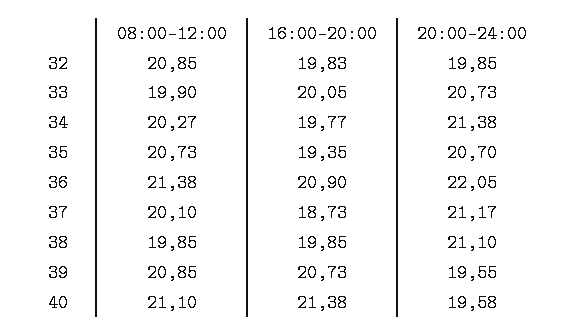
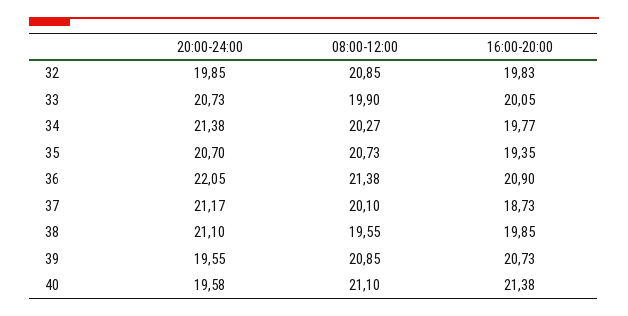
  {
    "08:00-12:00": {
      "32": 20.85,
      "33": 19.9,
      "34": 20.27,
      "35": 20.73,
      "36": 21.38,
      "37": 20.1,
-     "38": 19.85,
+     "38": 19.55,
      "39": 20.85,
      "40": 21.1
    },
    "16:00-20:00": {
      "32": 19.83,
      "33": 20.05,
      "34": 19.77,
      "35": 19.35,
      "36": 20.9,
      "37": 18.73,
      "38": 19.85,
      "39": 20.73,
      "40": 21.38
    },
    "20:00-24:00": {
      "32": 19.85,
      "33": 20.73,
      "34": 21.38,
      "35": 20.7,
      "36": 22.05,
      "37": 21.17,
      "38": 21.1,
      "39": 19.55,
      "40": 19.58
    }
  }

